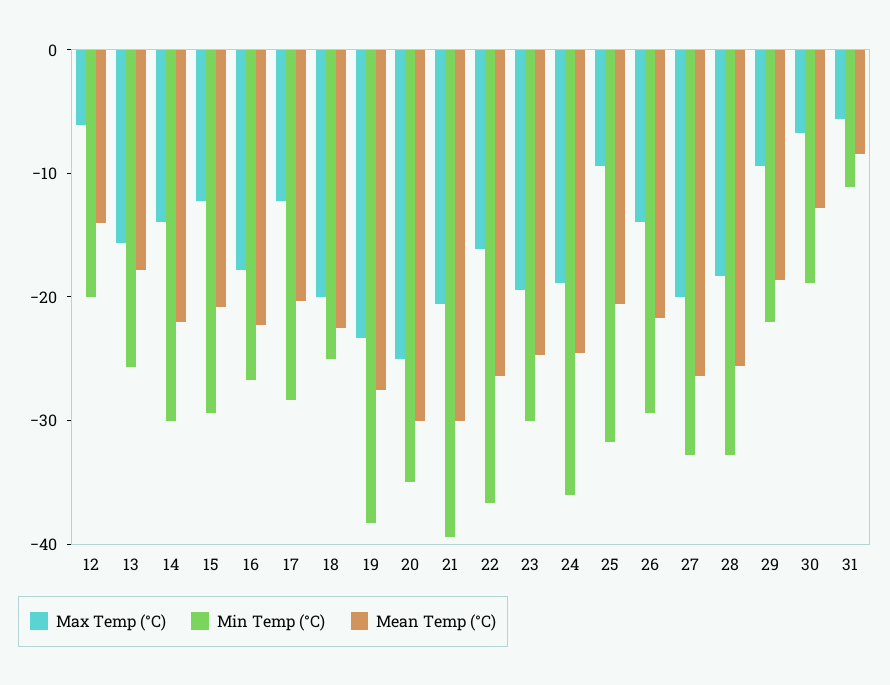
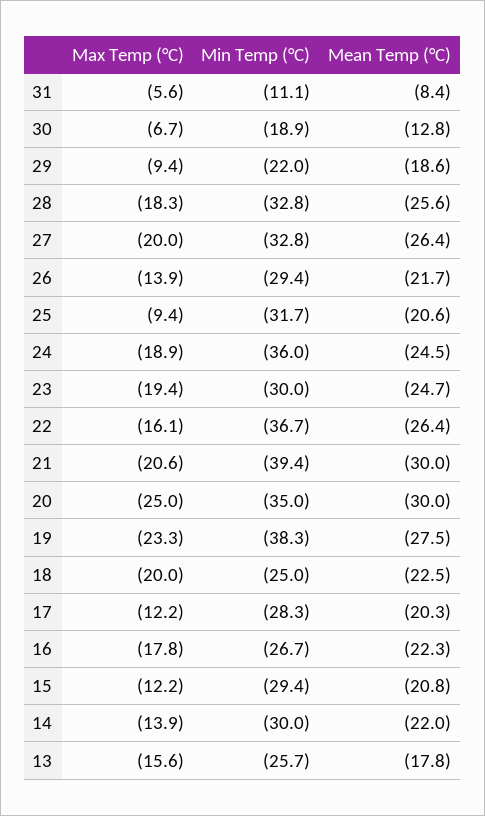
  {
    "Max Temp (°C)": {
-     "12": -6,
      "13": -15.6,
      "14": -13.9,
      "15": -12.2,
      "16": -17.8,
      "17": -12.2,
      "18": -20,
      "19": -23.3,
      "20": -25,
      "21": -20.6,
      "22": -16.1,
      "23": -19.4,
      "24": -18.9,
      "25": -9.4,
      "26": -13.9,
      "27": -20,
      "28": -18.3,
      "29": -9.4,
      "30": -6.7,
      "31": -5.6
    },
    "Min Temp (°C)": {
-     "12": -20,
      "13": -25.7,
      "14": -30,
      "15": -29.4,
      "16": -26.7,
      "17": -28.3,
      "18": -25,
      "19": -38.3,
      "20": -35,
      "21": -39.4,
      "22": -36.7,
      "23": -30,
      "24": -36,
      "25": -31.7,
      "26": -29.4,
      "27": -32.8,
      "28": -32.8,
      "29": -22,
      "30": -18.9,
      "31": -11.1
    },
    "Mean Temp (°C)": {
-     "12": -14,
      "13": -17.8,
      "14": -22,
      "15": -20.8,
      "16": -22.3,
      "17": -20.3,
      "18": -22.5,
      "19": -27.5,
      "20": -30,
      "21": -30,
      "22": -26.4,
      "23": -24.7,
      "24": -24.5,
      "25": -20.6,
      "26": -21.7,
      "27": -26.4,
      "28": -25.6,
      "29": -18.6,
      "30": -12.8,
      "31": -8.4
    }
  }

